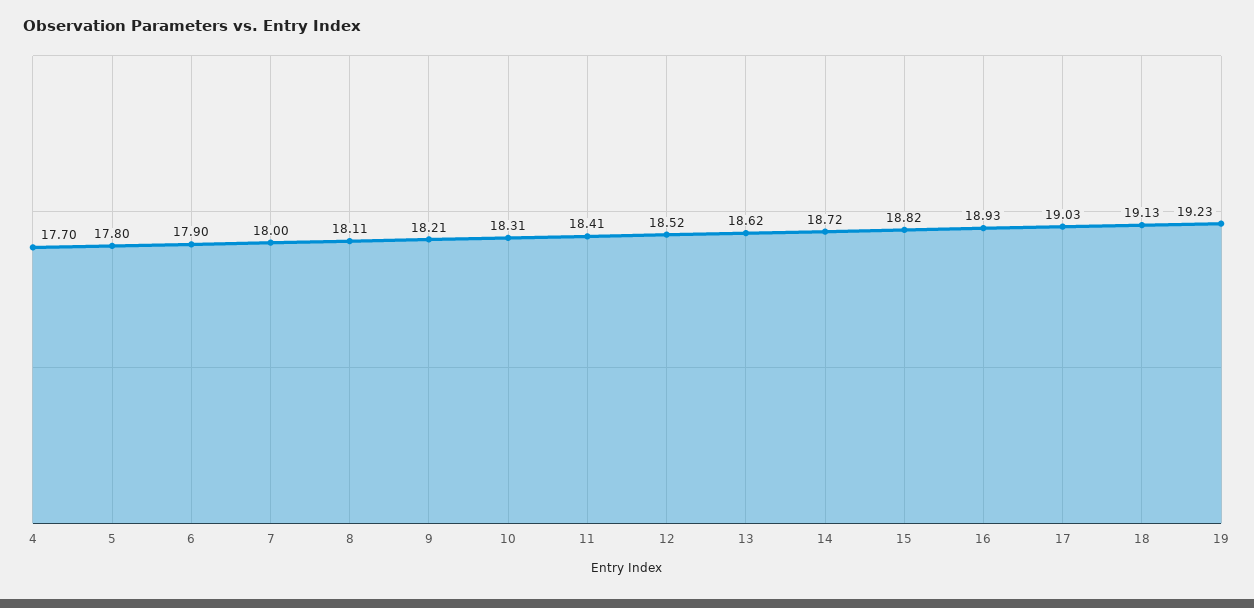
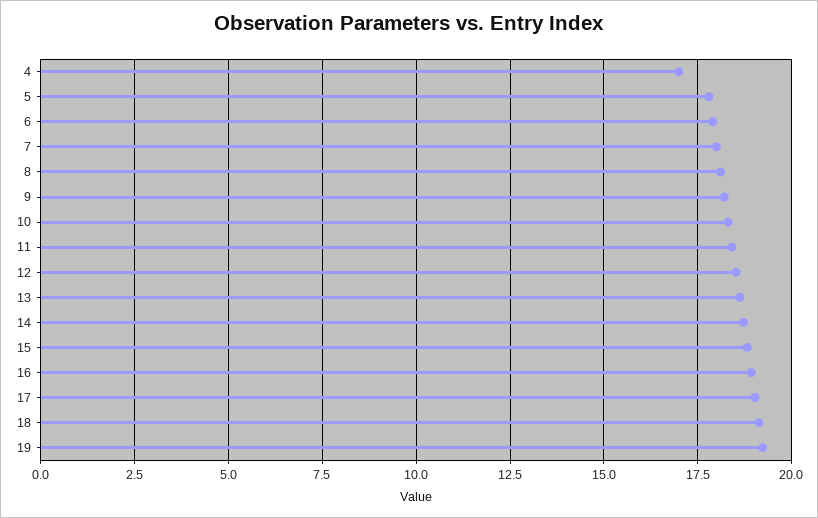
  {
-   "4": 17.7,
+   "4": 17,
    "5": 17.8,
    "6": 17.9,
    "7": 18,
    "8": 18.11,
    "9": 18.21,
    "10": 18.31,
    "11": 18.41,
    "12": 18.52,
    "13": 18.62,
    "14": 18.72,
    "15": 18.82,
    "16": 18.93,
    "17": 19.03,
    "18": 19.13,
    "19": 19.23
  }

